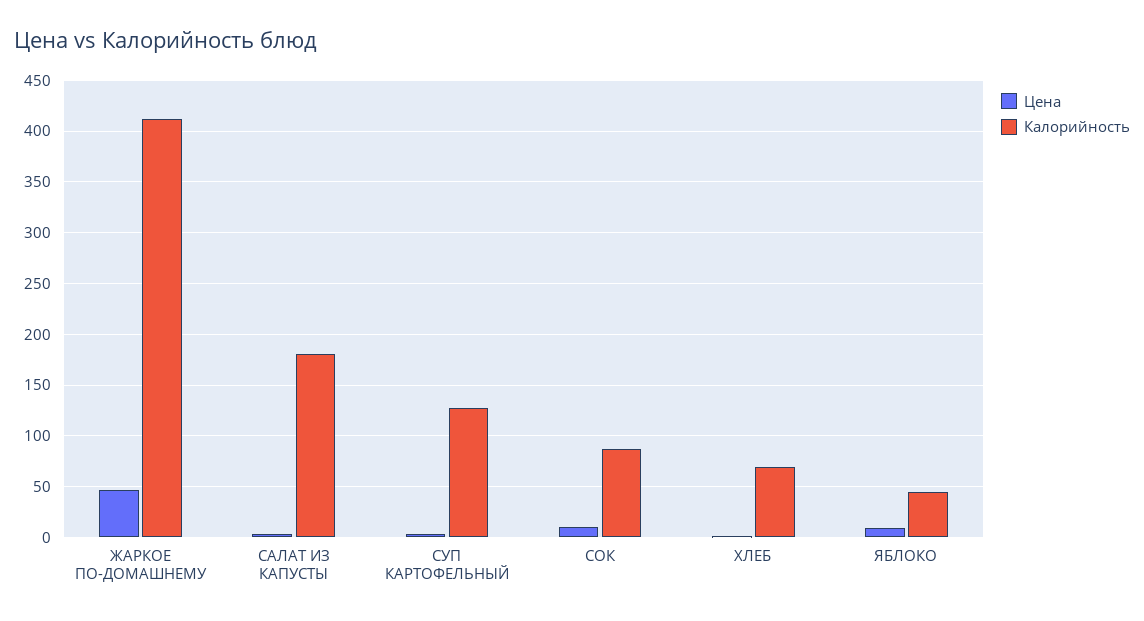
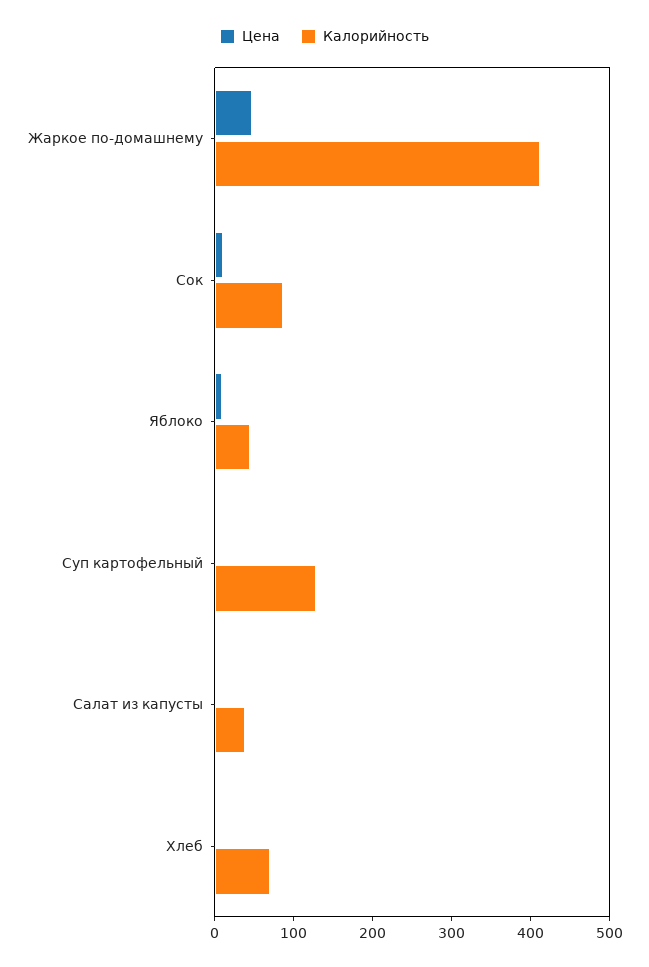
  {
    "Цена": {
      "ЖАРКОЕ ПО-ДОМАШНЕМУ": 50,
      "САЛАТ ИЗ КАПУСТЫ": 0,
      "СУП КАРТОФЕЛЬНЫЙ": 0,
      "СОК": 10,
      "ХЛЕБ": 0,
      "ЯБЛОКО": 10
    },
    "Калорийность": {
      "ЖАРКОЕ ПО-ДОМАШНЕМУ": 410,
-     "САЛАТ ИЗ КАПУСТЫ": 180,
+     "САЛАТ ИЗ КАПУСТЫ": 40,
      "СУП КАРТОФЕЛЬНЫЙ": 130,
      "СОК": 90,
      "ХЛЕБ": 70,
      "ЯБЛОКО": 40
    }
  }

